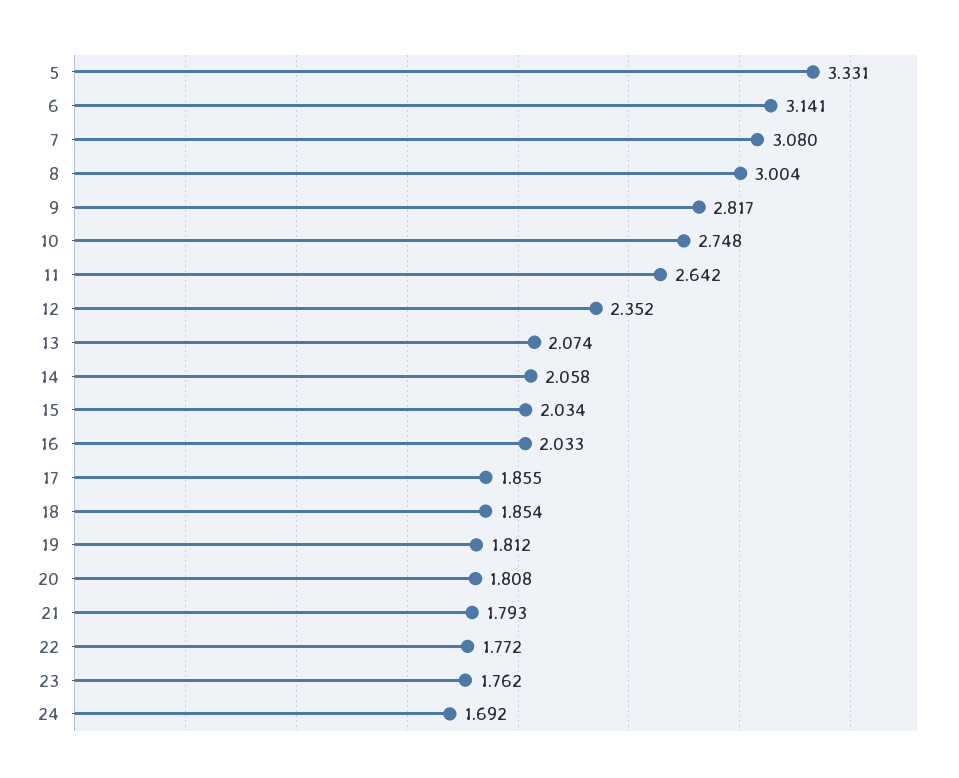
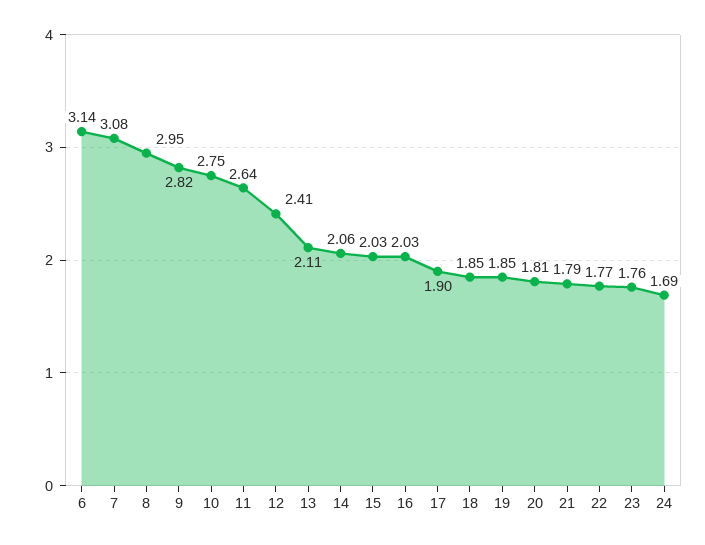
  {
-   "5": 3.331,
    "6": 3.141,
    "7": 3.08,
-   "8": 3.004,
+   "8": 2.95,
    "9": 2.817,
    "10": 2.748,
    "11": 2.642,
-   "12": 2.352,
+   "12": 2.41,
-   "13": 2.074,
+   "13": 2.11,
    "14": 2.058,
    "15": 2.034,
    "16": 2.033,
-   "17": 1.855,
+   "17": 1.9,
    "18": 1.854,
-   "19": 1.812,
+   "19": 1.85,
    "20": 1.808,
    "21": 1.793,
    "22": 1.772,
    "23": 1.762,
    "24": 1.692
  }

